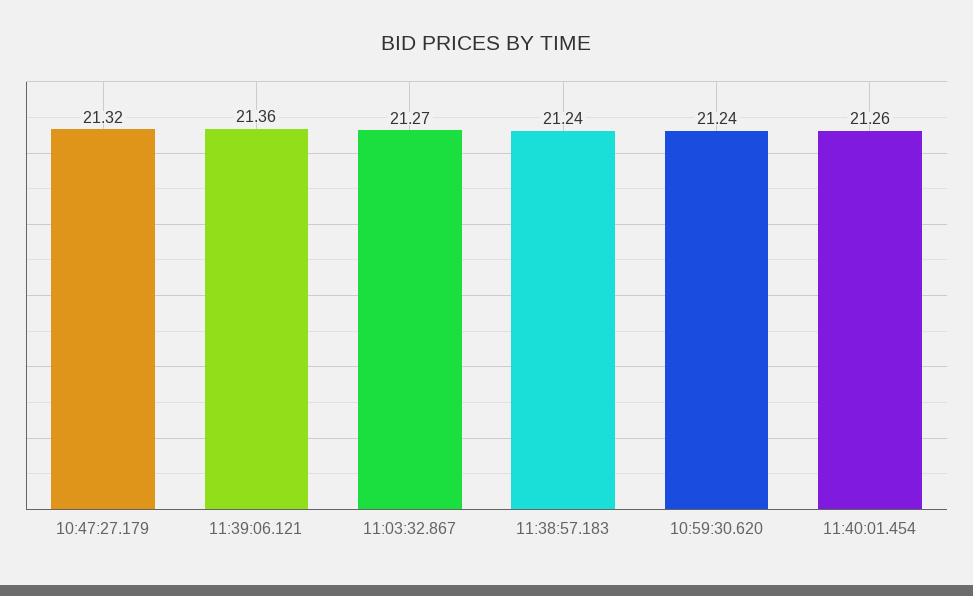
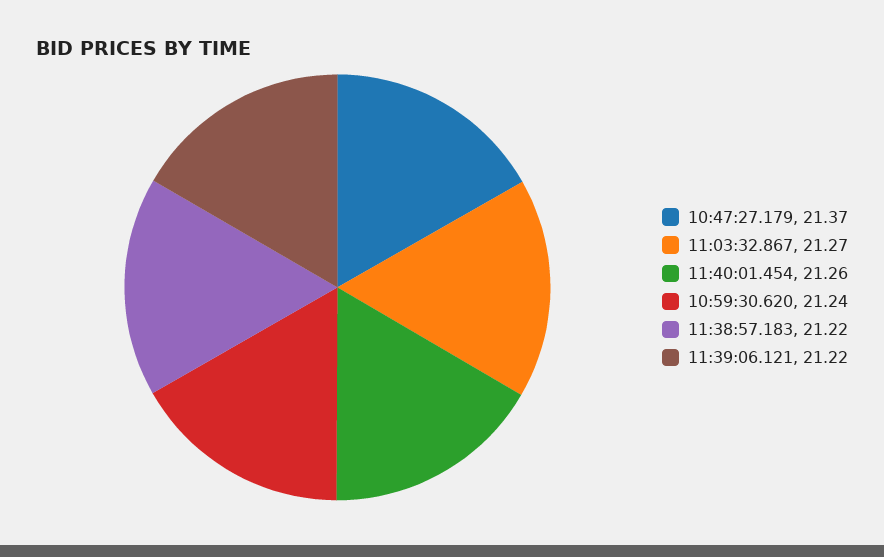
  {
-   "10:47:27.179": 21.32,
+   "10:47:27.179": 21.37,
-   "11:39:06.121": 21.36,
+   "11:39:06.121": 21.22,
    "11:03:32.867": 21.27,
-   "11:38:57.183": 21.24,
+   "11:38:57.183": 21.22,
    "10:59:30.620": 21.24,
    "11:40:01.454": 21.26
  }

